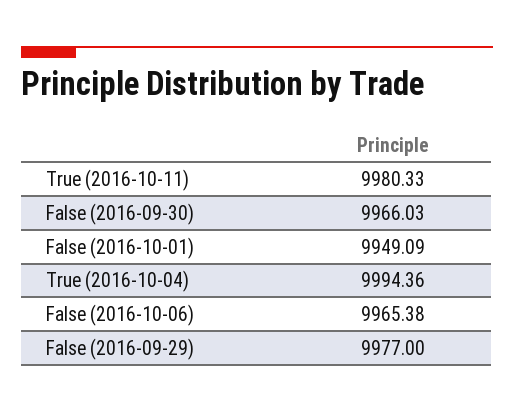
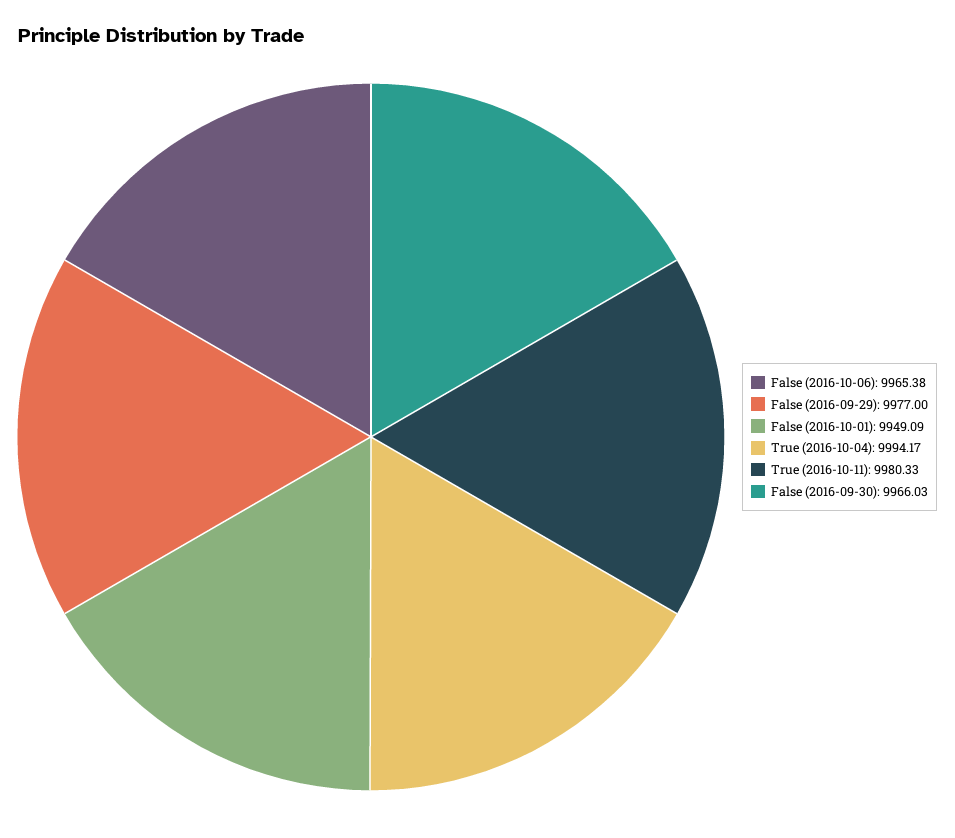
  {
    "True (2016-10-11)": 9980.33,
    "False (2016-09-30)": 9966.03,
    "False (2016-10-01)": 9949.09,
-   "True (2016-10-04)": 9994.36,
+   "True (2016-10-04)": 9994.17,
    "False (2016-10-06)": 9965.38,
    "False (2016-09-29)": 9977
  }

